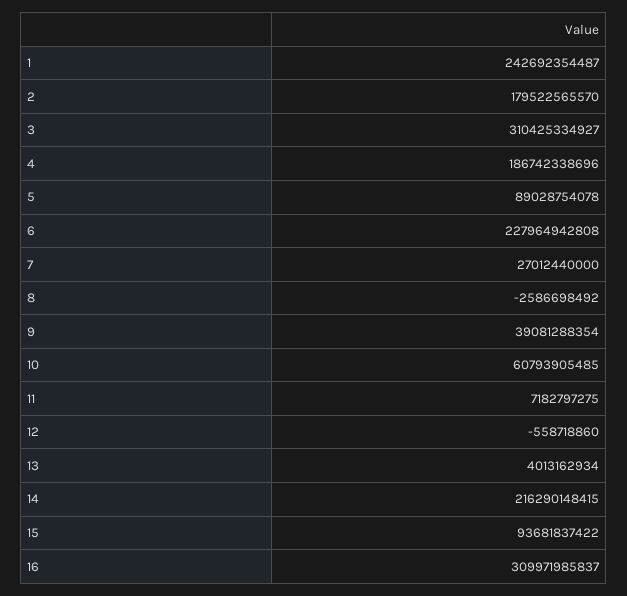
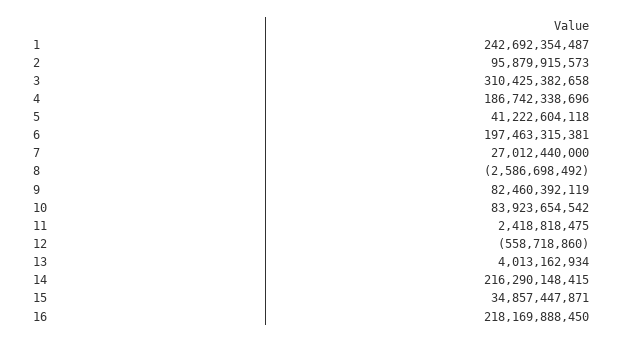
  {
    "1": 242692354487,
-   "2": 179522565570,
+   "2": 95879915573,
-   "3": 310425334927,
+   "3": 310425382658,
    "4": 186742338696,
-   "5": 89028754078,
+   "5": 41222604118,
-   "6": 227964942808,
+   "6": 197463315381,
    "7": 27012440000,
    "8": -2586698492,
-   "9": 39081288354,
+   "9": 82460392119,
-   "10": 60793905485,
+   "10": 83923654542,
-   "11": 7182797275,
+   "11": 2418818475,
    "12": -558718860,
    "13": 4013162934,
    "14": 216290148415,
-   "15": 93681837422,
+   "15": 34857447871,
-   "16": 309971985837
+   "16": 218169888450
  }

